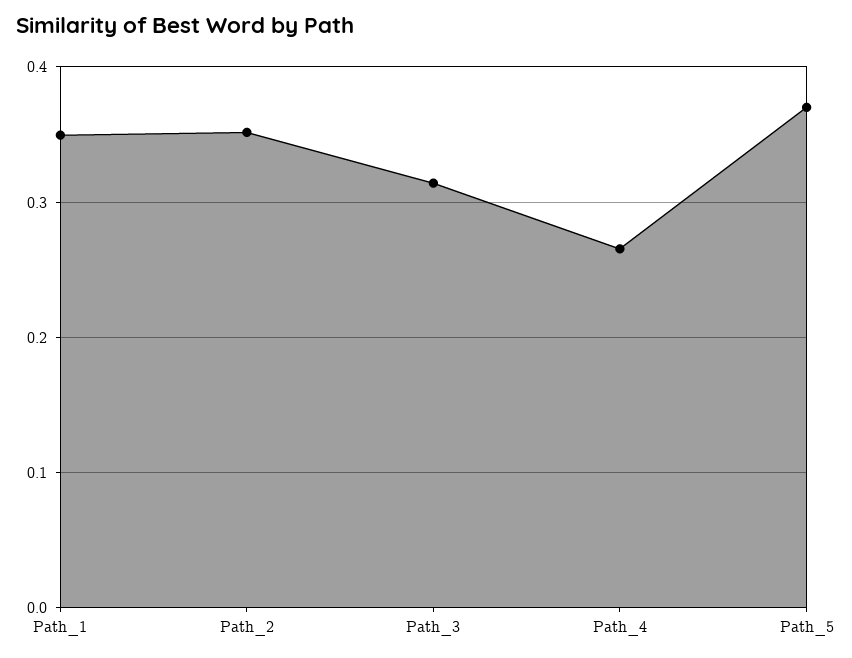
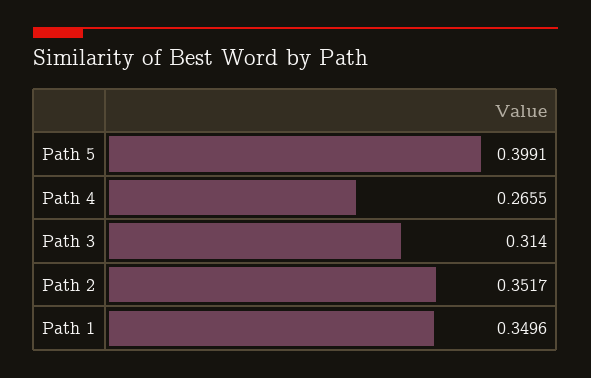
  {
    "Path_1": 0.3496,
    "Path_2": 0.3517,
    "Path_3": 0.314,
    "Path_4": 0.2655,
-   "Path_5": 0.37
+   "Path_5": 0.3991
  }

